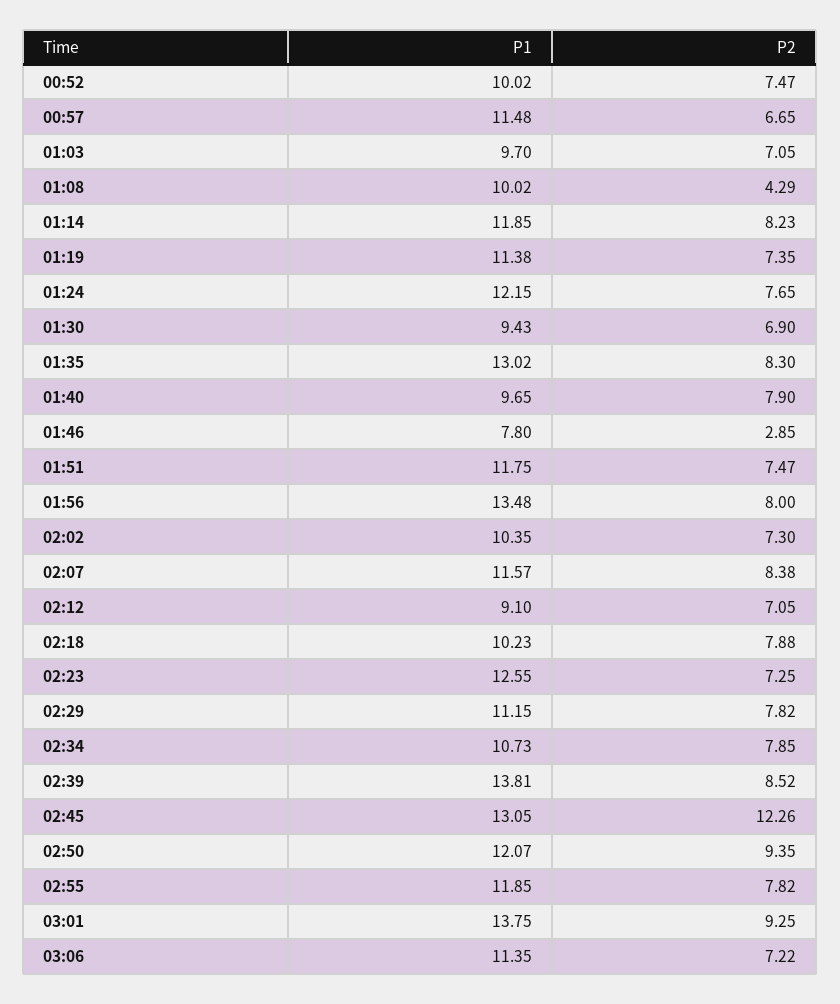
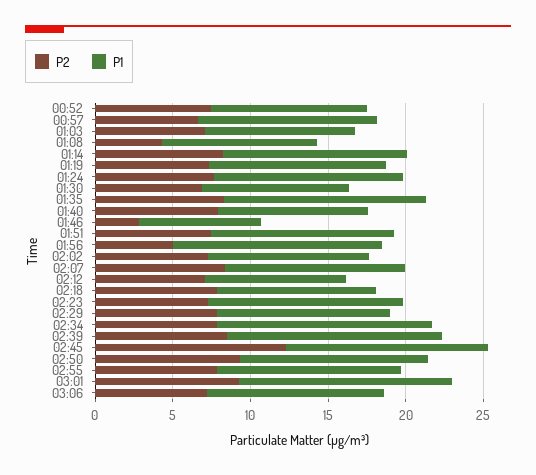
  {
    "P1": {
      "00:52": 10.02,
      "00:57": 11.48,
      "01:03": 9.7,
      "01:08": 10.02,
      "01:14": 11.85,
      "01:19": 11.38,
      "01:24": 12.15,
      "01:30": 9.43,
      "01:35": 13.02,
      "01:40": 9.65,
      "01:46": 7.8,
      "01:51": 11.75,
      "01:56": 13.48,
      "02:02": 10.35,
      "02:07": 11.57,
      "02:12": 9.1,
      "02:18": 10.23,
      "02:23": 12.55,
      "02:29": 11.15,
-     "02:34": 10.73,
+     "02:34": 14,
      "02:39": 13.81,
      "02:45": 13.05,
      "02:50": 12.07,
      "02:55": 11.85,
      "03:01": 13.75,
      "03:06": 11.35
    },
    "P2": {
      "00:52": 7.47,
      "00:57": 6.65,
      "01:03": 7.05,
      "01:08": 4.29,
      "01:14": 8.23,
      "01:19": 7.35,
      "01:24": 7.65,
      "01:30": 6.9,
      "01:35": 8.3,
      "01:40": 7.9,
      "01:46": 2.85,
      "01:51": 7.47,
-     "01:56": 8,
+     "01:56": 5,
      "02:02": 7.3,
      "02:07": 8.38,
      "02:12": 7.05,
      "02:18": 7.88,
      "02:23": 7.25,
      "02:29": 7.82,
      "02:34": 7.85,
      "02:39": 8.52,
      "02:45": 12.26,
      "02:50": 9.35,
      "02:55": 7.82,
      "03:01": 9.25,
      "03:06": 7.22
    }
  }

